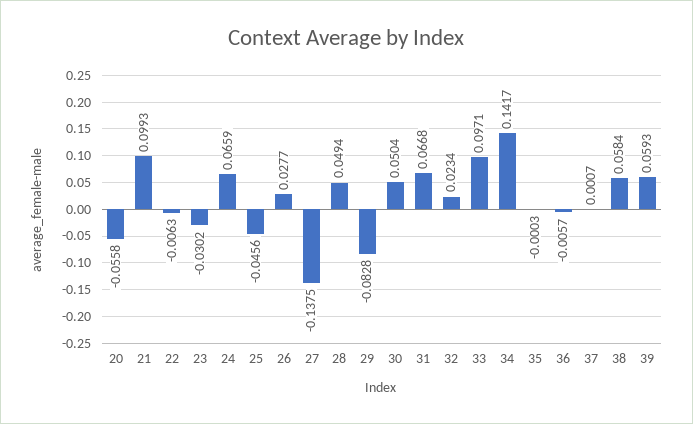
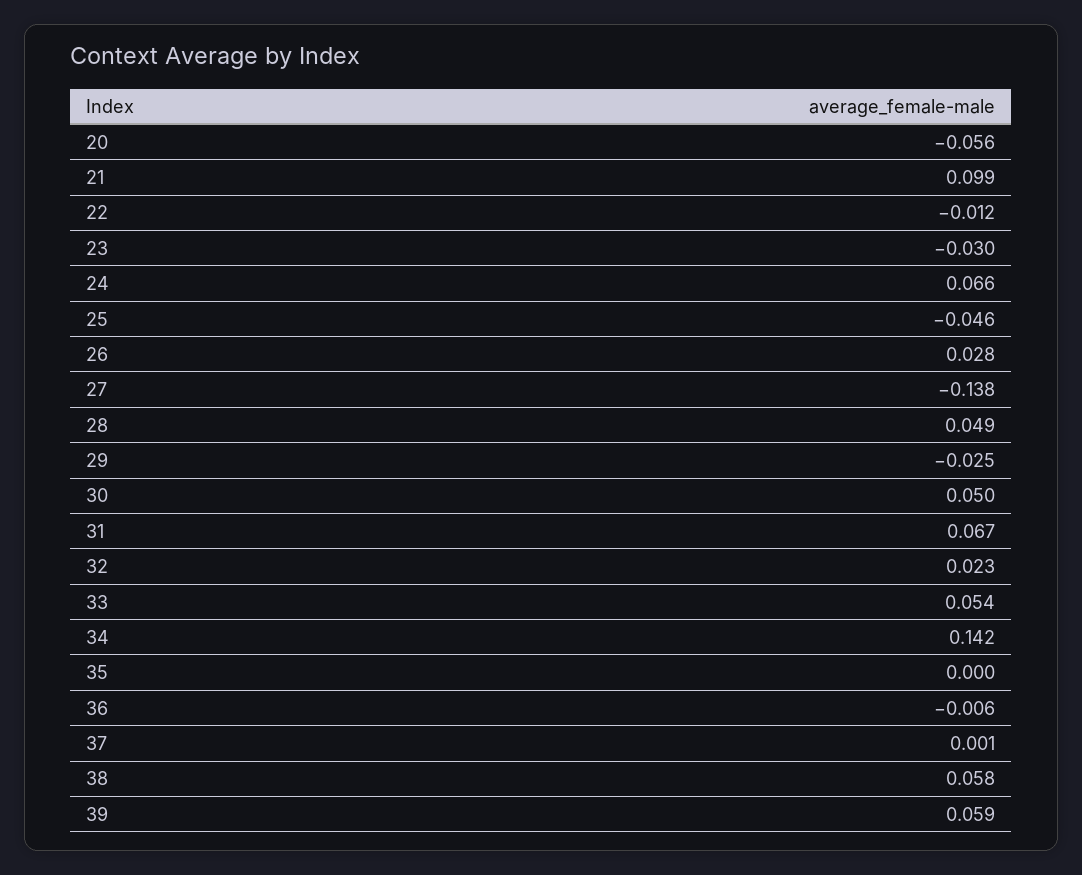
  {
    "20": -0.0558,
    "21": 0.0993,
-   "22": -0.0063,
+   "22": -0.012,
    "23": -0.0302,
    "24": 0.0659,
    "25": -0.0456,
    "26": 0.0277,
    "27": -0.1375,
    "28": 0.0494,
-   "29": -0.0828,
+   "29": -0.025,
    "30": 0.0504,
    "31": 0.0668,
    "32": 0.0234,
-   "33": 0.0971,
+   "33": 0.054,
    "34": 0.1417,
    "35": -0.0003,
    "36": -0.0057,
    "37": 0.0007,
    "38": 0.0584,
    "39": 0.0593
  }

